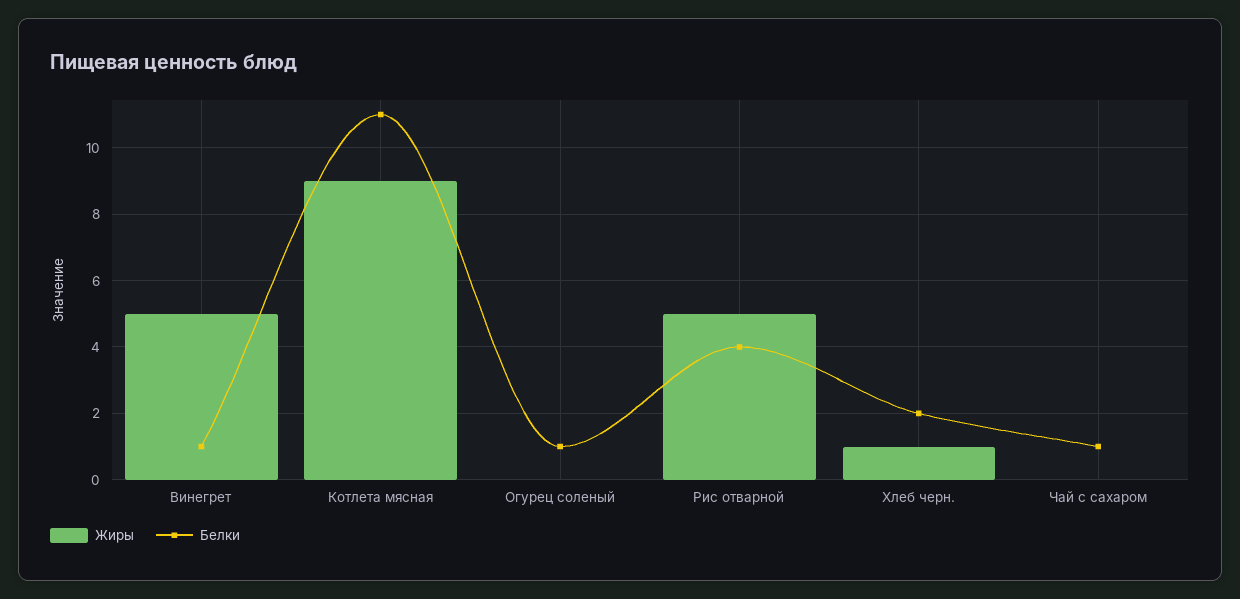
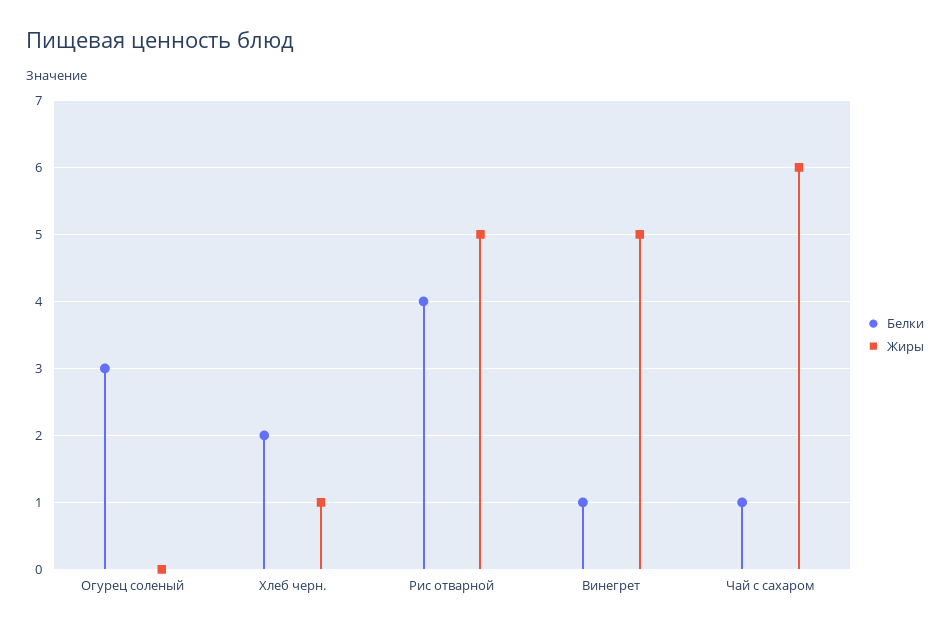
  {
    "Жиры": {
      "Винегрет": 5,
-     "Котлета мясная": 9,
      "Огурец соленый": 0,
      "Рис отварной": 5,
      "Хлеб черн.": 1,
-     "Чай с сахаром": 0
+     "Чай с сахаром": 6
    },
    "Белки": {
      "Винегрет": 1,
-     "Котлета мясная": 11,
-     "Огурец соленый": 1,
+     "Огурец соленый": 3,
      "Рис отварной": 4,
      "Хлеб черн.": 2,
      "Чай с сахаром": 1
    }
  }

